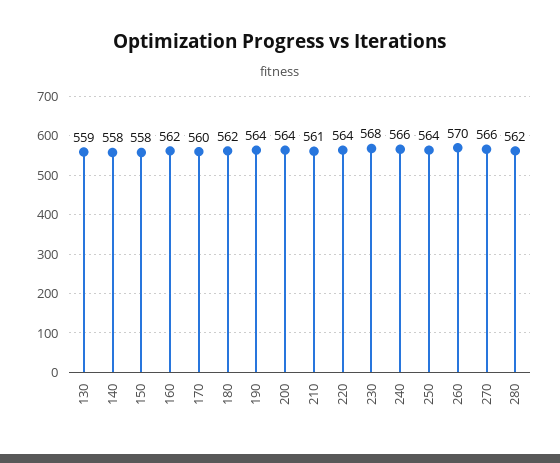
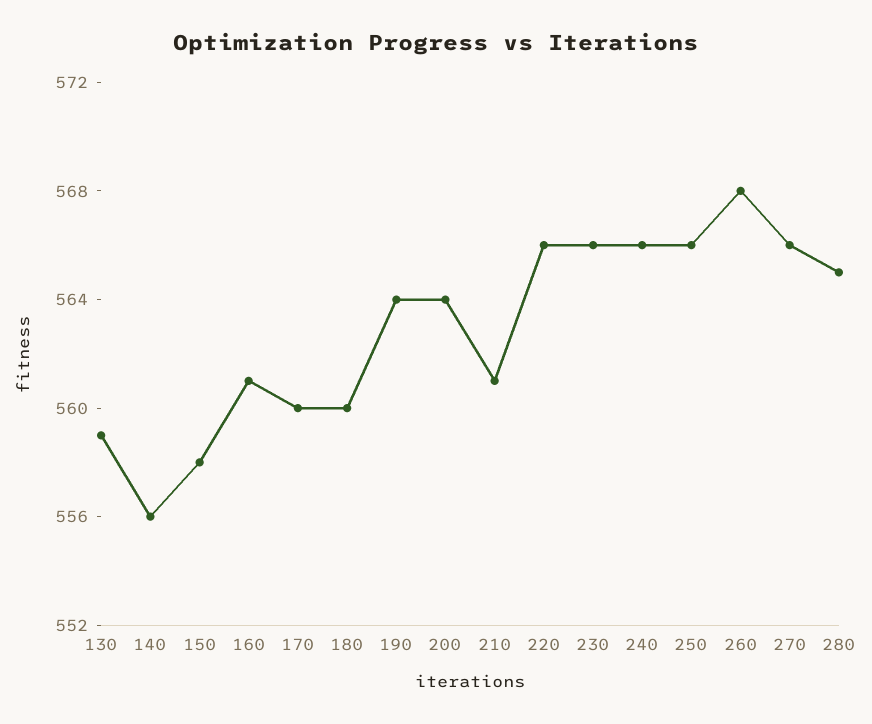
  {
    "130": 559,
-   "140": 558,
+   "140": 556,
    "150": 558,
-   "160": 562,
+   "160": 561,
    "170": 560,
-   "180": 562,
+   "180": 560,
    "190": 564,
    "200": 564,
    "210": 561,
-   "220": 564,
+   "220": 566,
-   "230": 568,
+   "230": 566,
    "240": 566,
-   "250": 564,
+   "250": 566,
-   "260": 570,
+   "260": 568,
    "270": 566,
-   "280": 562
+   "280": 565
  }

